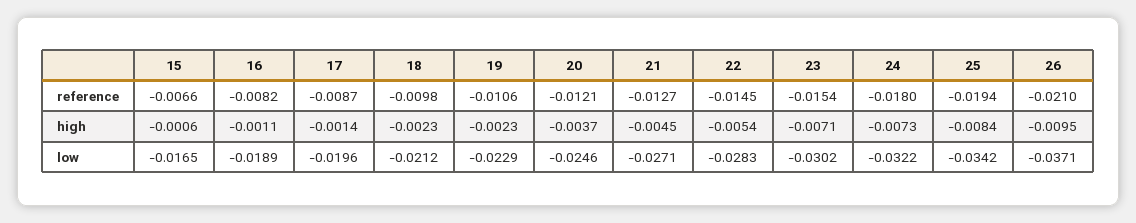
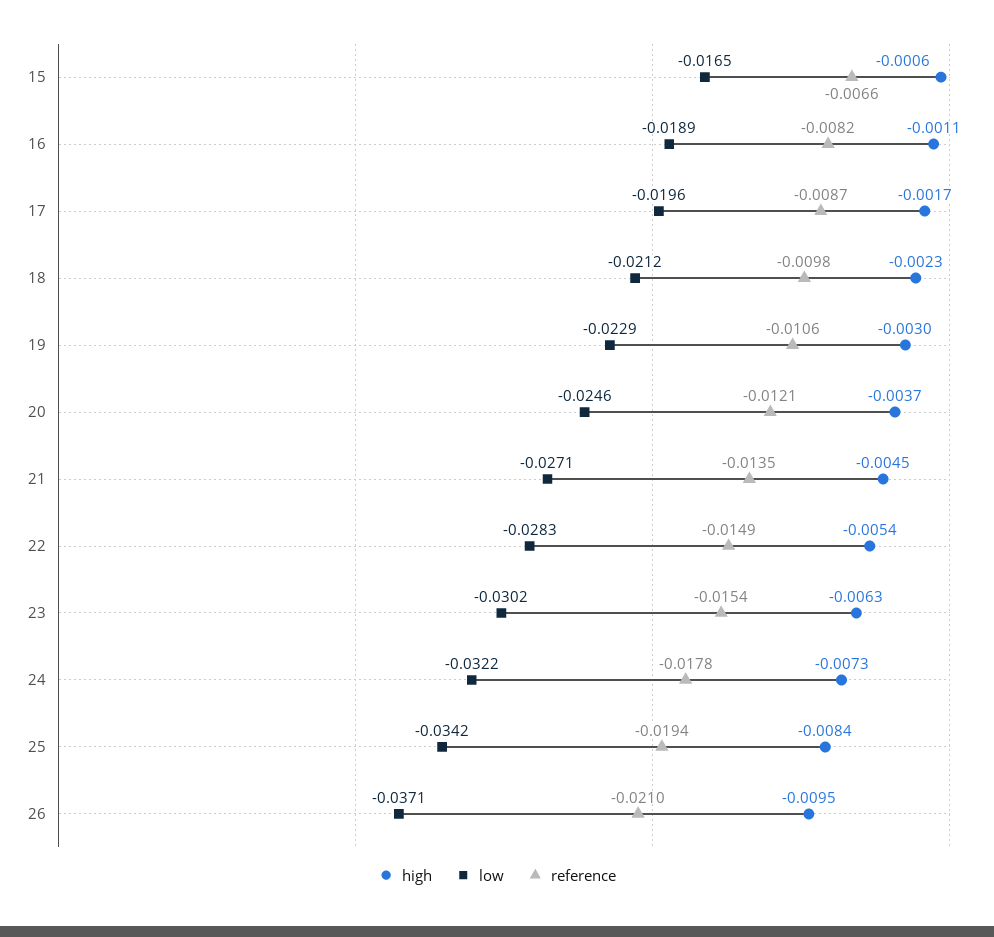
  {
    "reference": {
      "15": -0.0066,
      "16": -0.0082,
      "17": -0.0087,
      "18": -0.0098,
      "19": -0.0106,
      "20": -0.0121,
-     "21": -0.0127,
+     "21": -0.0135,
-     "22": -0.0145,
+     "22": -0.0149,
      "23": -0.0154,
-     "24": -0.018,
+     "24": -0.0178,
      "25": -0.0194,
      "26": -0.021
    },
    "high": {
      "15": -0.0006,
      "16": -0.0011,
-     "17": -0.0014,
+     "17": -0.0017,
      "18": -0.0023,
-     "19": -0.0023,
+     "19": -0.003,
      "20": -0.0037,
      "21": -0.0045,
      "22": -0.0054,
-     "23": -0.0071,
+     "23": -0.0063,
      "24": -0.0073,
      "25": -0.0084,
      "26": -0.0095
    },
    "low": {
      "15": -0.0165,
      "16": -0.0189,
      "17": -0.0196,
      "18": -0.0212,
      "19": -0.0229,
      "20": -0.0246,
      "21": -0.0271,
      "22": -0.0283,
      "23": -0.0302,
      "24": -0.0322,
      "25": -0.0342,
      "26": -0.0371
    }
  }

